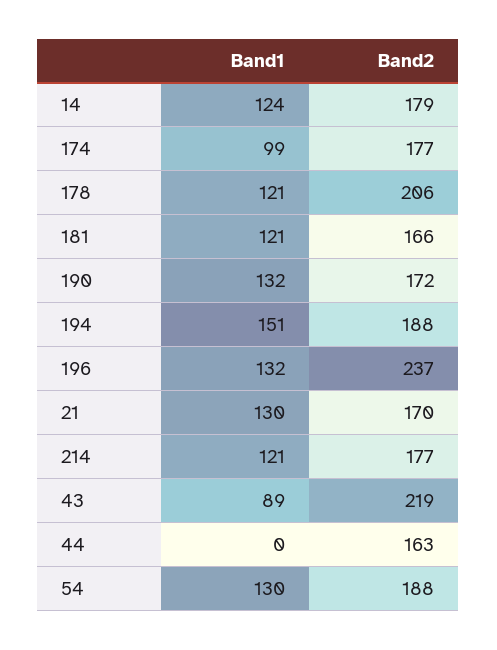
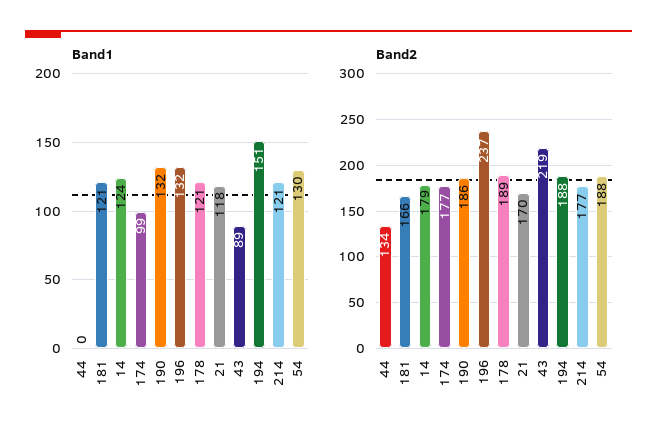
  {
    "Band1": {
      "14": 124,
      "174": 99,
      "178": 121,
      "181": 121,
      "190": 132,
      "194": 151,
      "196": 132,
-     "21": 130,
+     "21": 118,
      "214": 121,
      "43": 89,
      "44": 0,
      "54": 130
    },
    "Band2": {
      "14": 179,
      "174": 177,
-     "178": 206,
+     "178": 189,
      "181": 166,
-     "190": 172,
+     "190": 186,
      "194": 188,
      "196": 237,
      "21": 170,
      "214": 177,
      "43": 219,
-     "44": 163,
+     "44": 134,
      "54": 188
    }
  }

